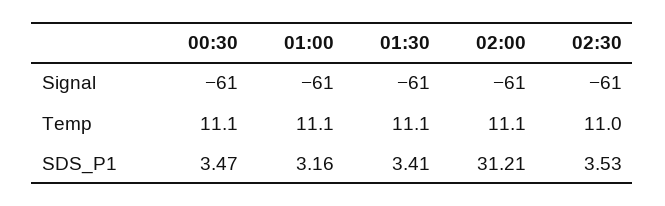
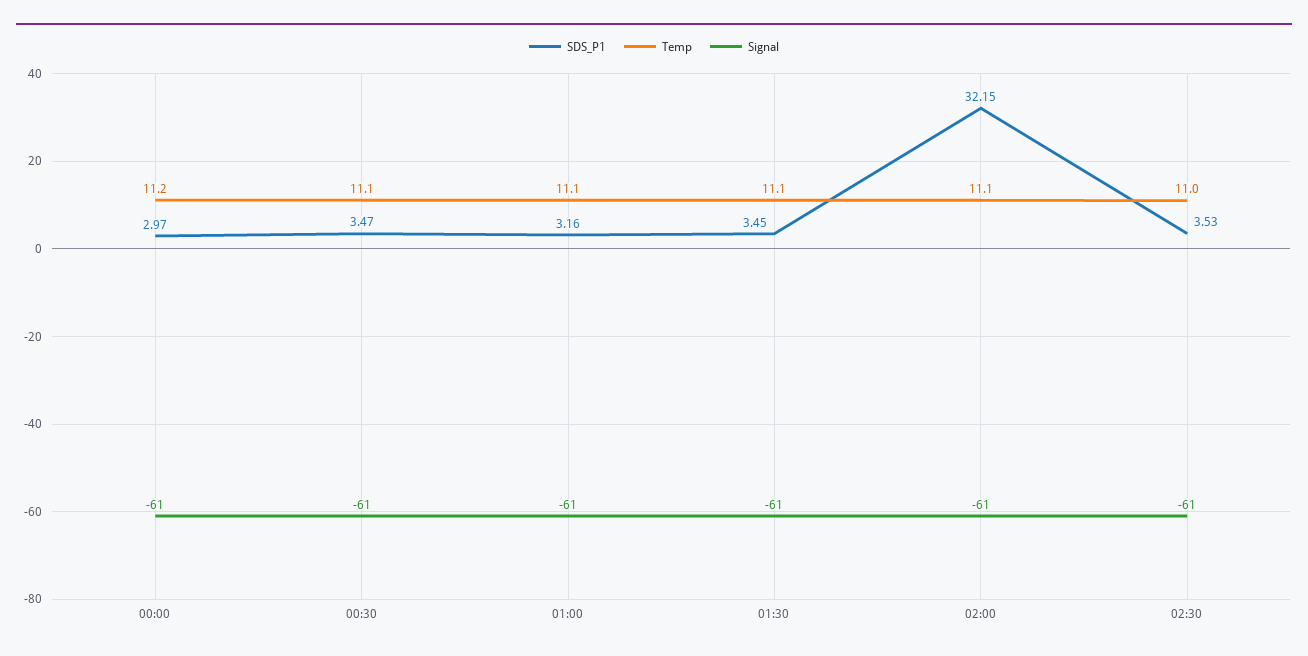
  {
    "Signal": {
      "00:30": -61,
      "01:00": -61,
      "01:30": -61,
      "02:00": -61,
-     "02:30": -61
+     "02:30": -61,
+     "00:00": -61
    },
    "Temp": {
      "00:30": 11.1,
      "01:00": 11.1,
      "01:30": 11.1,
      "02:00": 11.1,
-     "02:30": 11
+     "02:30": 11,
+     "00:00": 11.2
    },
    "SDS_P1": {
      "00:30": 3.47,
      "01:00": 3.16,
-     "01:30": 3.41,
+     "01:30": 3.45,
-     "02:00": 31.21,
+     "02:00": 32.15,
-     "02:30": 3.53
+     "02:30": 3.53,
+     "00:00": 2.97
    }
  }

